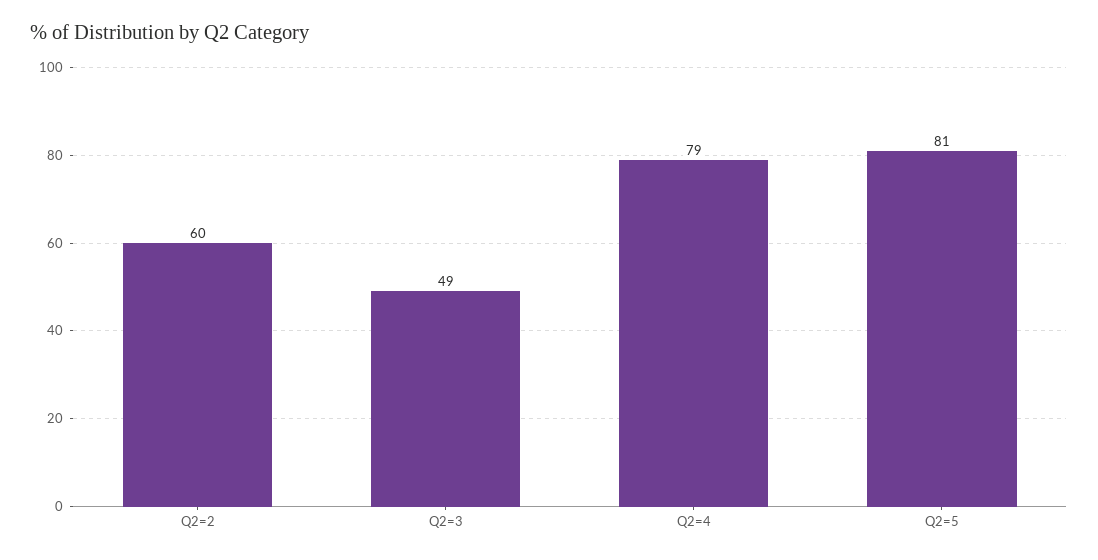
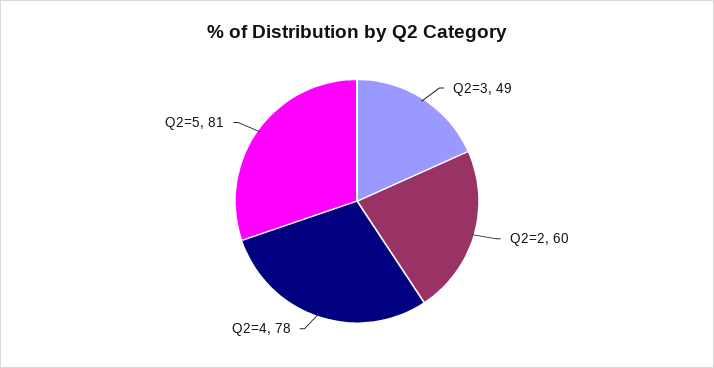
  {
    "Q2=2": 60,
    "Q2=3": 49,
-   "Q2=4": 79,
+   "Q2=4": 78,
    "Q2=5": 81
  }

